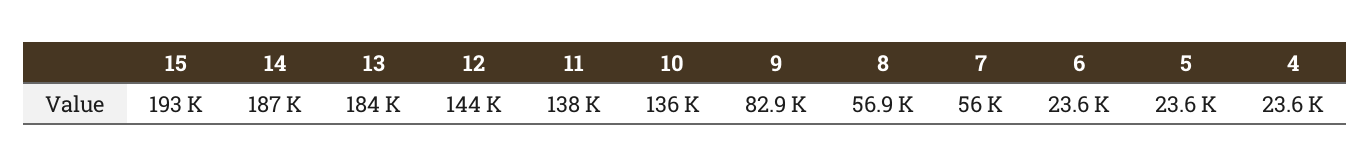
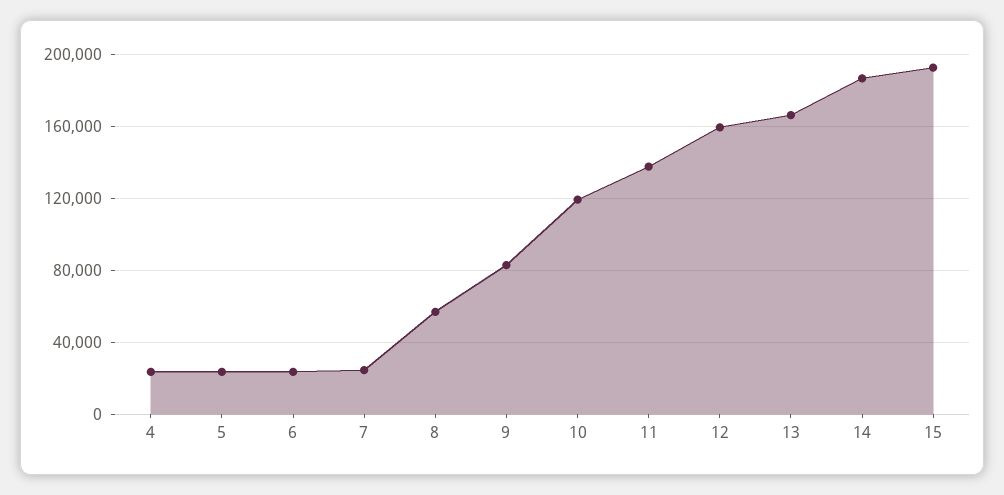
  {
    "15": 193000,
    "14": 187000,
-   "13": 184000,
+   "13": 165000,
-   "12": 144000,
+   "12": 160000,
    "11": 138000,
-   "10": 136000,
+   "10": 120000,
    "9": 82900,
    "8": 56900,
-   "7": 56000,
+   "7": 25000,
    "6": 23600,
    "5": 23600,
    "4": 23600
  }

